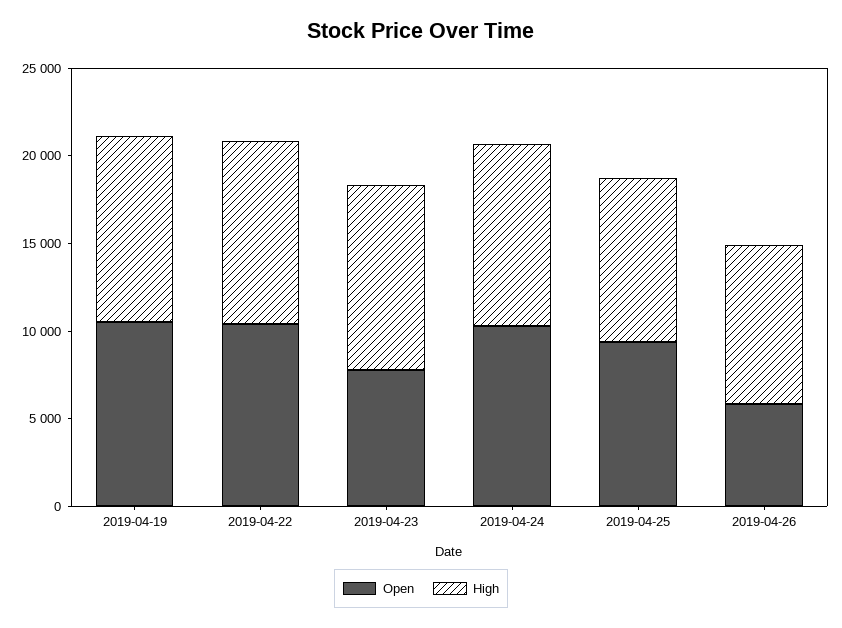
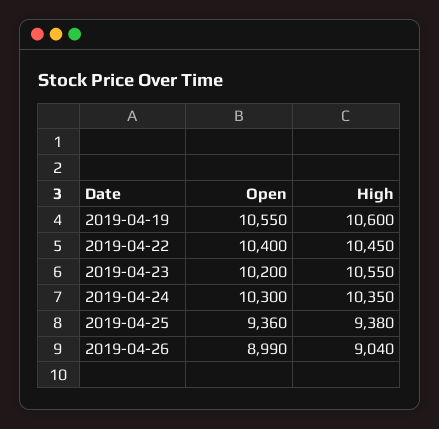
  {
    "Open": {
      "2019-04-19": 10550,
      "2019-04-22": 10400,
-     "2019-04-23": 8000,
+     "2019-04-23": 10200,
      "2019-04-24": 10300,
      "2019-04-25": 9360,
-     "2019-04-26": 6000
+     "2019-04-26": 8990
    },
    "High": {
      "2019-04-19": 10600,
      "2019-04-22": 10450,
      "2019-04-23": 10550,
      "2019-04-24": 10350,
      "2019-04-25": 9380,
      "2019-04-26": 9040
    }
  }

